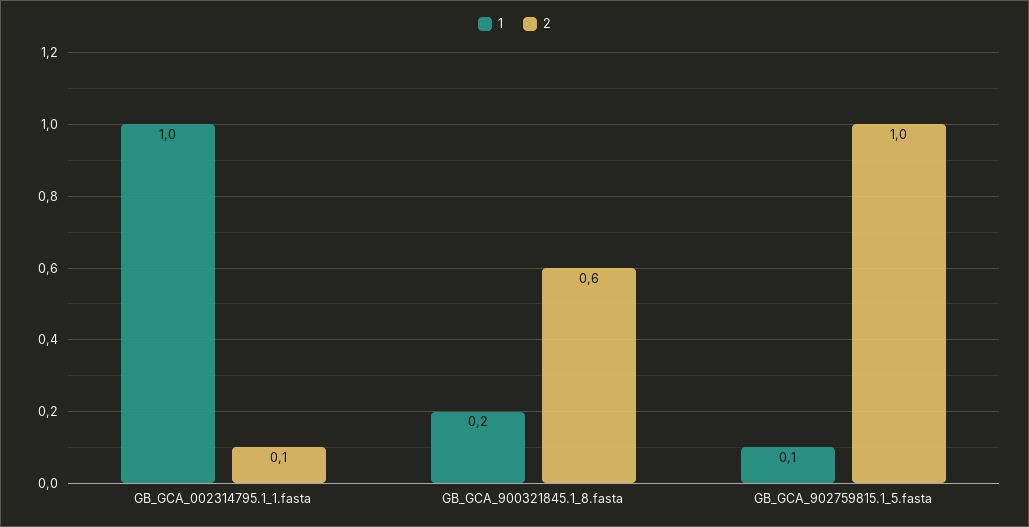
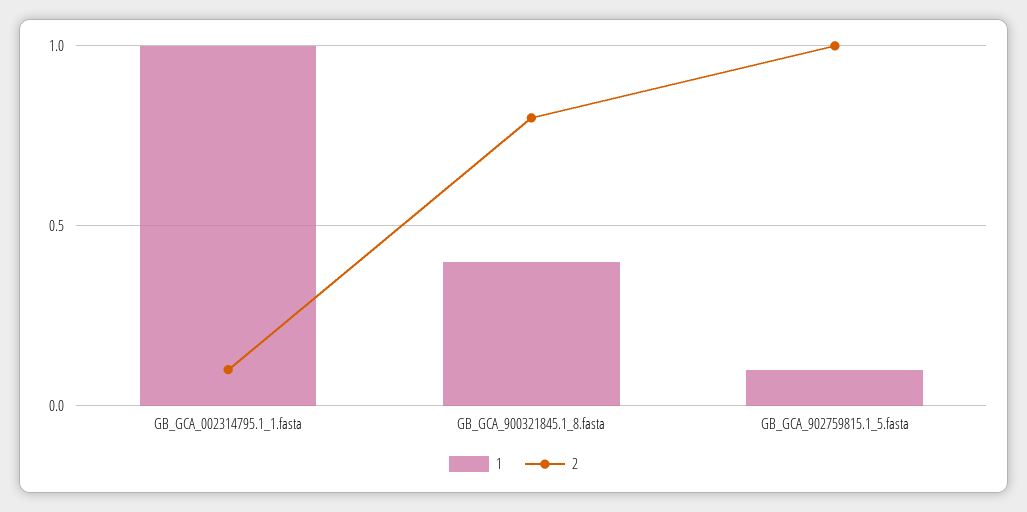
  {
    "1": {
      "GB_GCA_002314795.1_1.fasta": 1,
-     "GB_GCA_900321845.1_8.fasta": 0.2,
+     "GB_GCA_900321845.1_8.fasta": 0.4,
      "GB_GCA_902759815.1_5.fasta": 0.1
    },
    "2": {
      "GB_GCA_002314795.1_1.fasta": 0.1,
-     "GB_GCA_900321845.1_8.fasta": 0.6,
+     "GB_GCA_900321845.1_8.fasta": 0.8,
      "GB_GCA_902759815.1_5.fasta": 1
    }
  }

